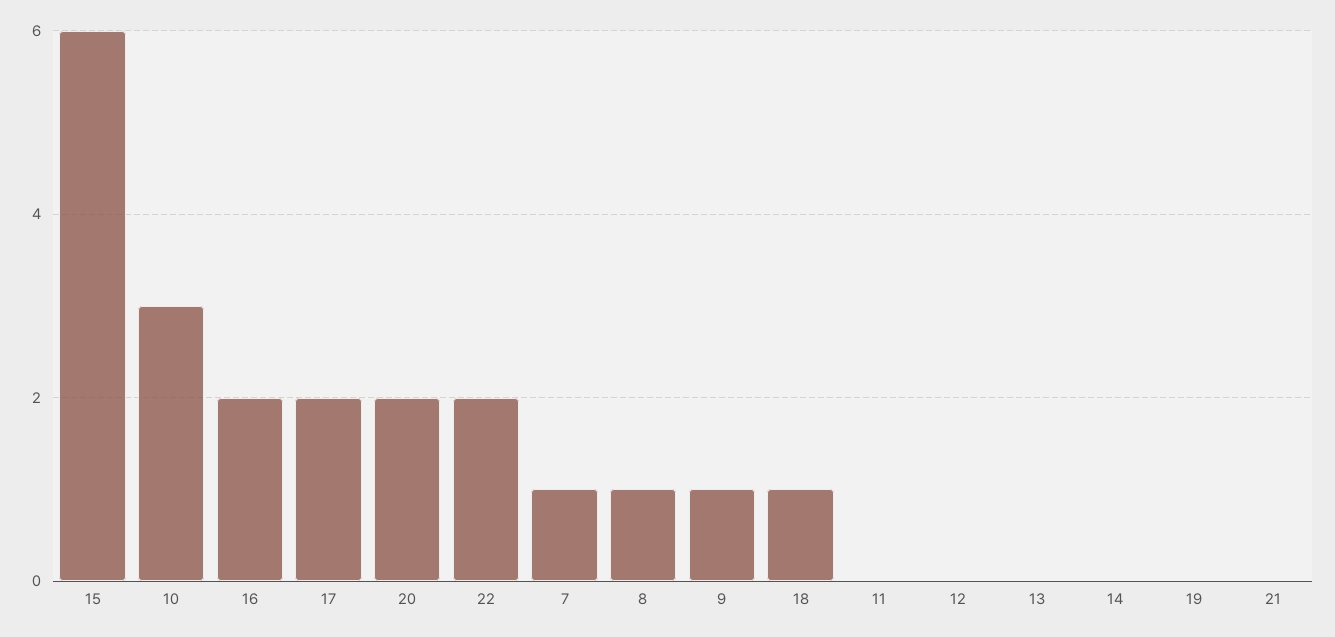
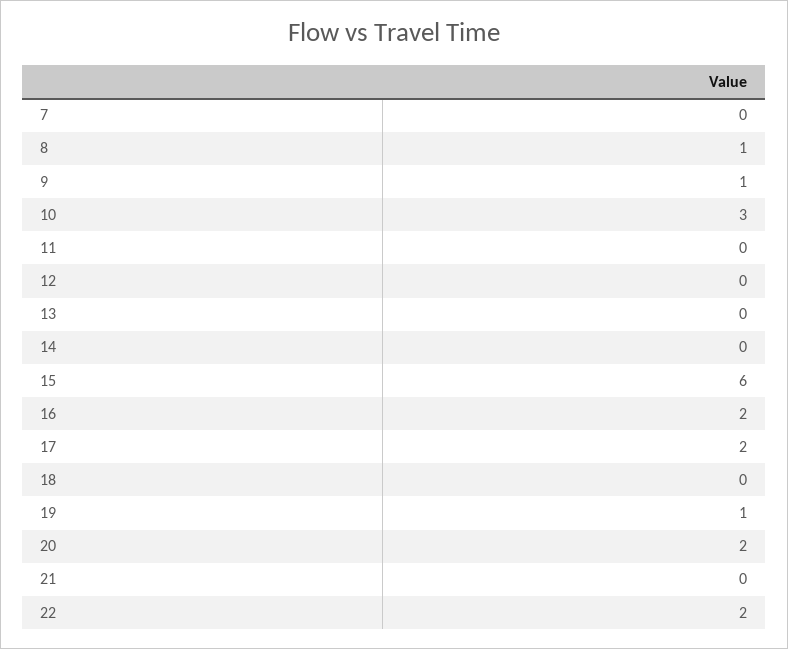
  {
    "15": 6,
    "10": 3,
    "16": 2,
    "17": 2,
    "20": 2,
    "22": 2,
-   "7": 1,
+   "7": 0,
    "8": 1,
    "9": 1,
-   "18": 1,
+   "18": 0,
    "11": 0,
    "12": 0,
    "13": 0,
    "14": 0,
-   "19": 0,
+   "19": 1,
    "21": 0
  }

